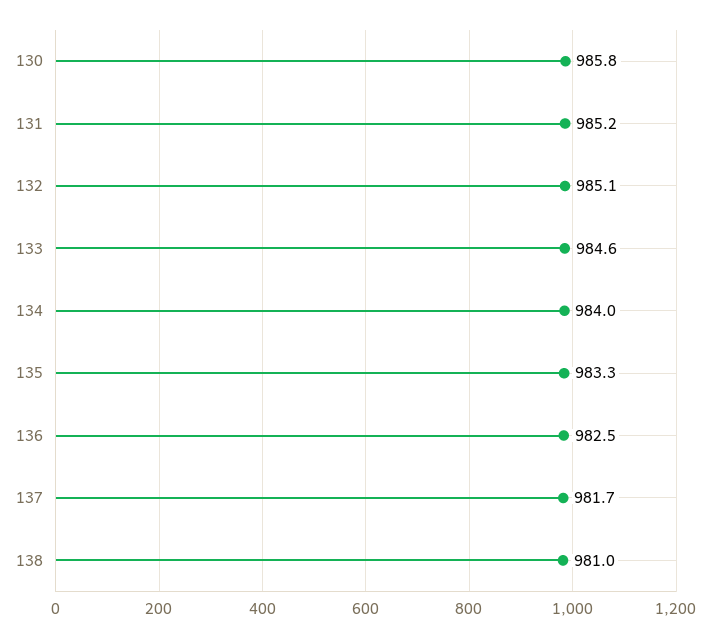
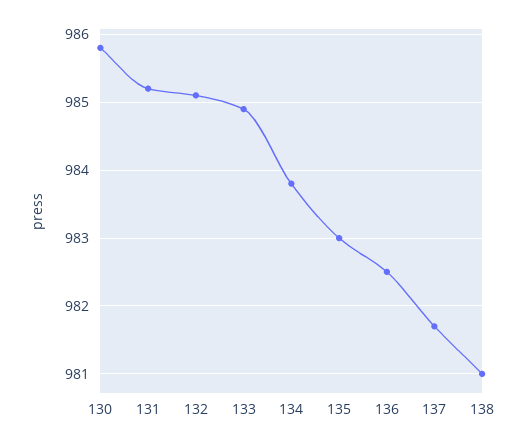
  {
    "130": 985.8,
    "131": 985.2,
    "132": 985.1,
-   "133": 984.6,
+   "133": 984.9,
-   "134": 984,
+   "134": 983.8,
-   "135": 983.3,
+   "135": 983,
    "136": 982.5,
    "137": 981.7,
    "138": 981
  }

